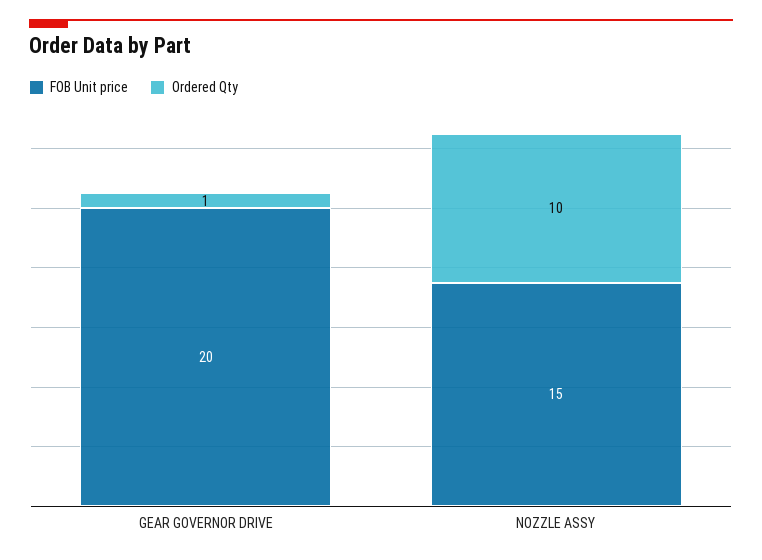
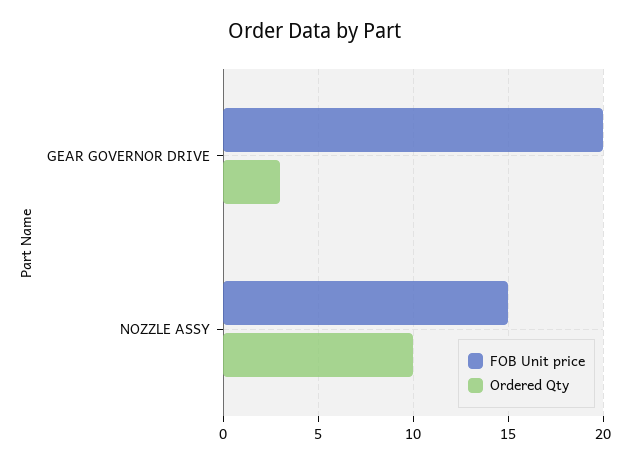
  {
    "FOB Unit price": {
      "GEAR GOVERNOR DRIVE": 20,
      "NOZZLE ASSY": 15
    },
    "Ordered Qty": {
-     "GEAR GOVERNOR DRIVE": 1,
+     "GEAR GOVERNOR DRIVE": 3,
      "NOZZLE ASSY": 10
    }
  }

